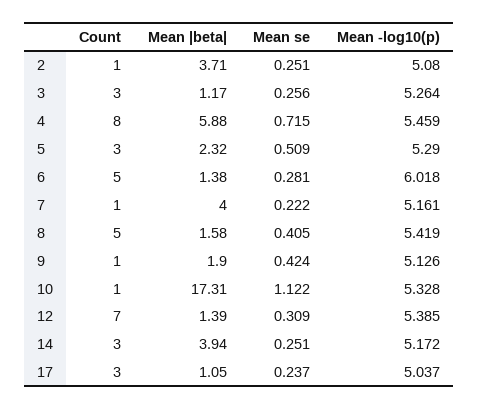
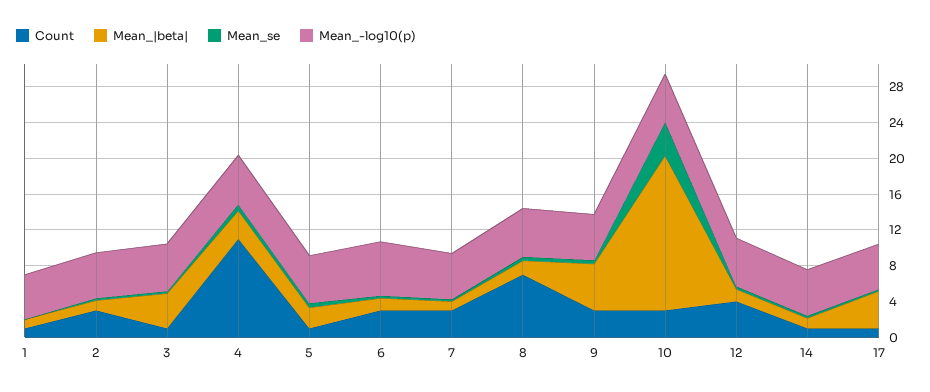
  {
    "Count": {
-     "2": 1,
+     "2": 3,
-     "3": 3,
+     "3": 1,
-     "4": 8,
+     "4": 11,
-     "5": 3,
+     "5": 1,
-     "6": 5,
+     "6": 3,
-     "7": 1,
+     "7": 3,
-     "8": 5,
+     "8": 7,
-     "9": 1,
+     "9": 3,
-     "10": 1,
+     "10": 3,
-     "12": 7,
+     "12": 4,
-     "14": 3,
+     "14": 1,
-     "17": 3
+     "17": 1,
+     "1": 1
    },
    "Mean |beta|": {
-     "2": 3.71,
+     "2": 1,
-     "3": 1.17,
+     "3": 4,
-     "4": 5.88,
+     "4": 3,
      "5": 2.32,
      "6": 1.38,
-     "7": 4,
+     "7": 1,
      "8": 1.58,
-     "9": 1.9,
+     "9": 5,
      "10": 17.31,
      "12": 1.39,
-     "14": 3.94,
+     "14": 1,
-     "17": 1.05
+     "17": 4,
+     "1": 1
    },
    "Mean se": {
      "2": 0.251,
      "3": 0.256,
      "4": 0.715,
      "5": 0.509,
      "6": 0.281,
      "7": 0.222,
      "8": 0.405,
      "9": 0.424,
-     "10": 1.122,
+     "10": 4,
      "12": 0.309,
      "14": 0.251,
-     "17": 0.237
+     "17": 0.237,
+     "1": 0
    },
    "Mean -log10(p)": {
      "2": 5.08,
      "3": 5.264,
      "4": 5.459,
      "5": 5.29,
      "6": 6.018,
      "7": 5.161,
      "8": 5.419,
      "9": 5.126,
      "10": 5.328,
      "12": 5.385,
      "14": 5.172,
-     "17": 5.037
+     "17": 5.037,
+     "1": 5
    }
  }

